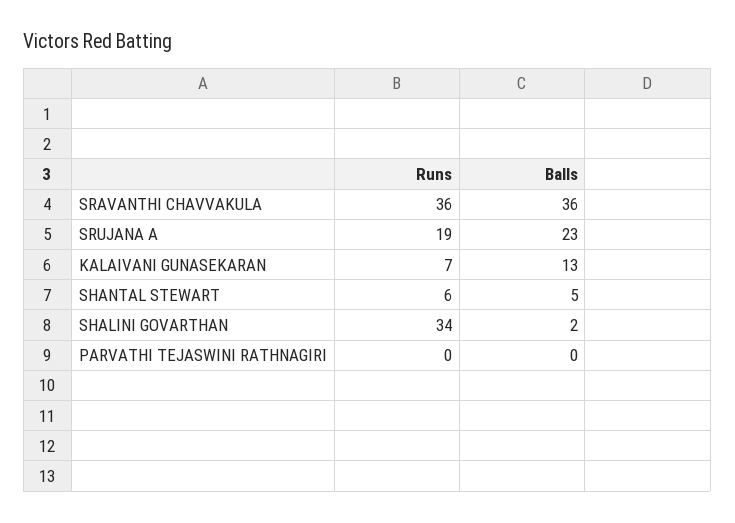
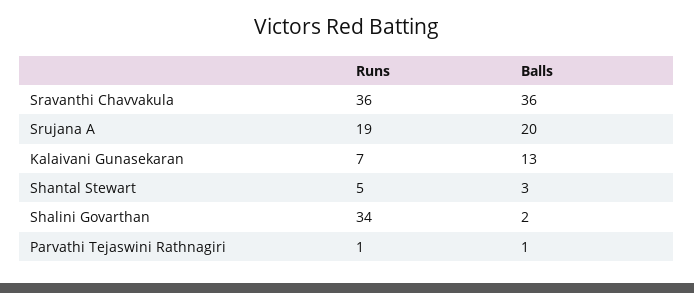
  {
    "Runs": {
      "SRAVANTHI CHAVVAKULA": 36,
      "SRUJANA A": 19,
      "KALAIVANI GUNASEKARAN": 7,
-     "SHANTAL STEWART": 6,
+     "SHANTAL STEWART": 5,
      "SHALINI GOVARTHAN": 34,
-     "PARVATHI TEJASWINI RATHNAGIRI": 0
+     "PARVATHI TEJASWINI RATHNAGIRI": 1
    },
    "Balls": {
      "SRAVANTHI CHAVVAKULA": 36,
-     "SRUJANA A": 23,
+     "SRUJANA A": 20,
      "KALAIVANI GUNASEKARAN": 13,
-     "SHANTAL STEWART": 5,
+     "SHANTAL STEWART": 3,
      "SHALINI GOVARTHAN": 2,
-     "PARVATHI TEJASWINI RATHNAGIRI": 0
+     "PARVATHI TEJASWINI RATHNAGIRI": 1
    }
  }

